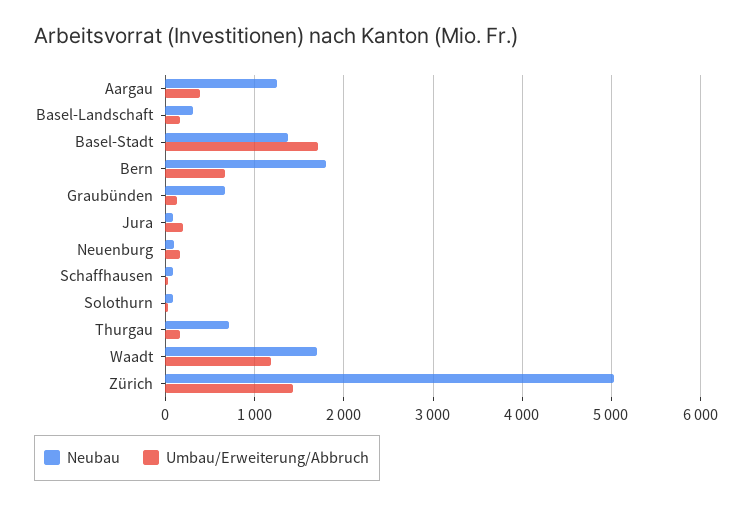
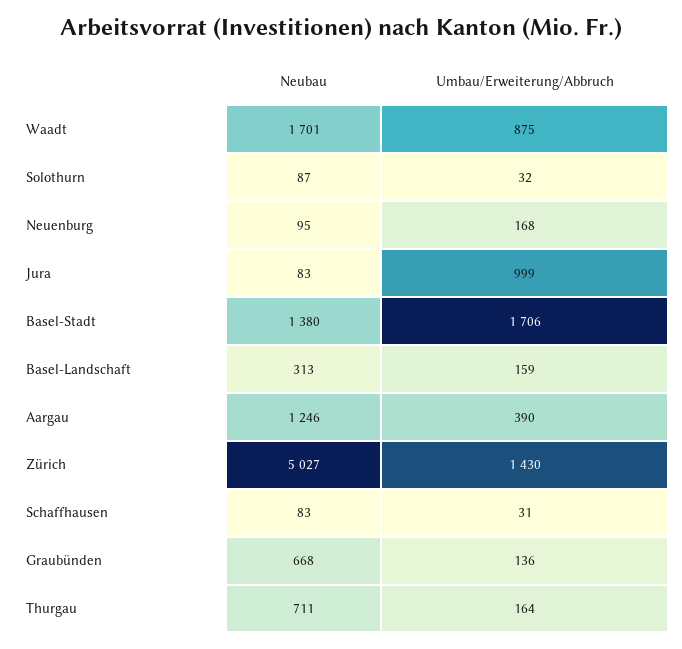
  {
    "Neubau": {
      "Aargau": 1246,
      "Basel-Landschaft": 313,
      "Basel-Stadt": 1380,
-     "Bern": 1800,
      "Graubünden": 668,
      "Jura": 83,
      "Neuenburg": 95,
      "Schaffhausen": 83,
      "Solothurn": 87,
      "Thurgau": 711,
      "Waadt": 1701,
      "Zürich": 5027
    },
    "Umbau/Erweiterung/Abbruch": {
      "Aargau": 390,
      "Basel-Landschaft": 159,
      "Basel-Stadt": 1706,
-     "Bern": 700,
      "Graubünden": 136,
-     "Jura": 200,
+     "Jura": 999,
      "Neuenburg": 168,
      "Schaffhausen": 31,
      "Solothurn": 32,
      "Thurgau": 164,
-     "Waadt": 1200,
+     "Waadt": 875,
      "Zürich": 1430
    }
  }

